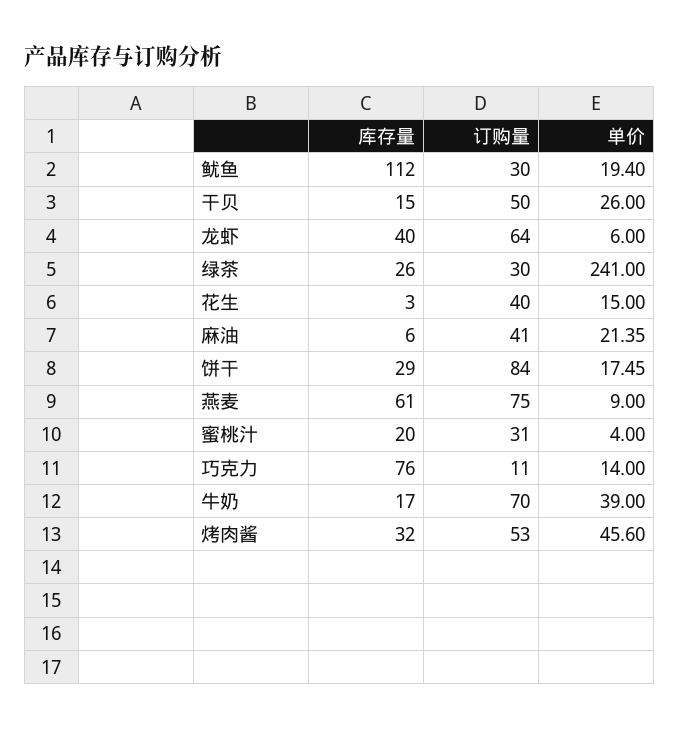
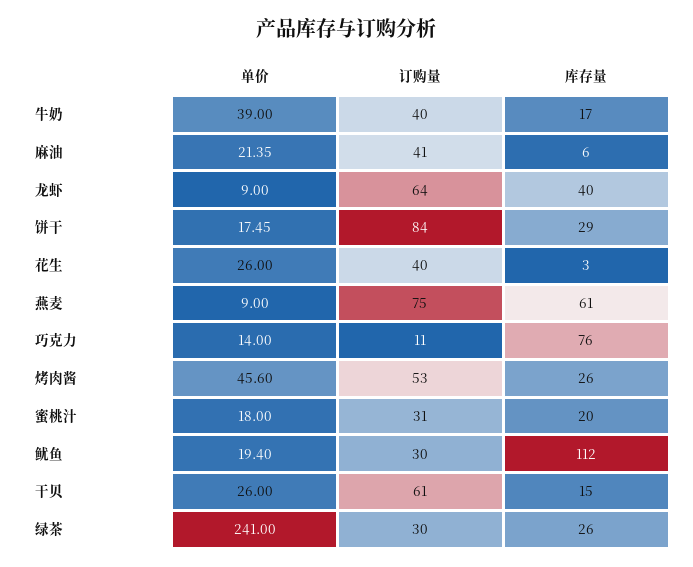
  {
    "库存量": {
      "鱿鱼": 112,
      "干贝": 15,
      "龙虾": 40,
      "绿茶": 26,
      "花生": 3,
      "麻油": 6,
      "饼干": 29,
      "燕麦": 61,
      "蜜桃汁": 20,
      "巧克力": 76,
      "牛奶": 17,
-     "烤肉酱": 32
+     "烤肉酱": 26
    },
    "订购量": {
      "鱿鱼": 30,
-     "干贝": 50,
+     "干贝": 61,
      "龙虾": 64,
      "绿茶": 30,
      "花生": 40,
      "麻油": 41,
      "饼干": 84,
      "燕麦": 75,
      "蜜桃汁": 31,
      "巧克力": 11,
-     "牛奶": 70,
+     "牛奶": 40,
      "烤肉酱": 53
    },
    "单价": {
      "鱿鱼": 19.4,
      "干贝": 26,
-     "龙虾": 6,
+     "龙虾": 9,
      "绿茶": 241,
-     "花生": 15,
+     "花生": 26,
      "麻油": 21.35,
      "饼干": 17.45,
      "燕麦": 9,
-     "蜜桃汁": 4,
+     "蜜桃汁": 18,
      "巧克力": 14,
      "牛奶": 39,
      "烤肉酱": 45.6
    }
  }

